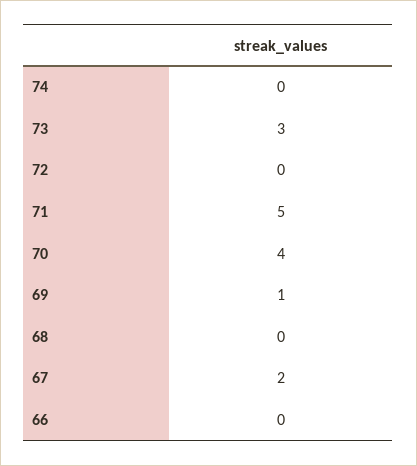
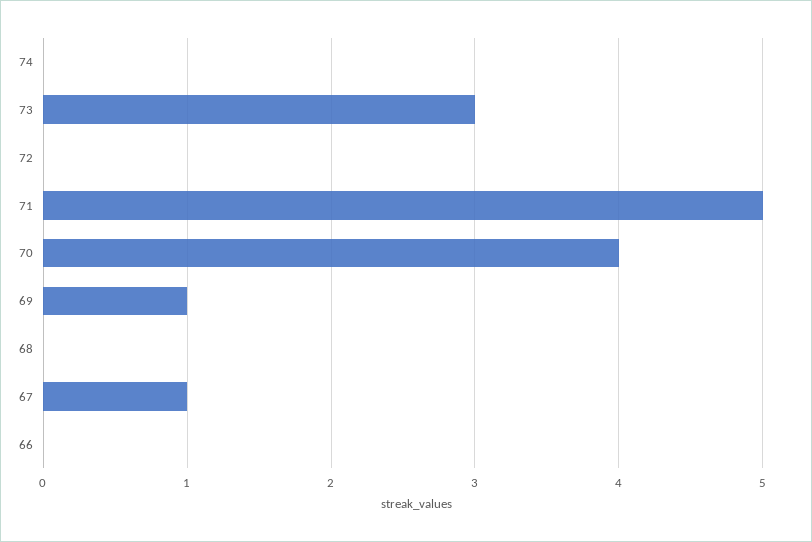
  {
    "74": 0,
    "73": 3,
    "72": 0,
    "71": 5,
    "70": 4,
    "69": 1,
    "68": 0,
-   "67": 2,
+   "67": 1,
    "66": 0
  }

